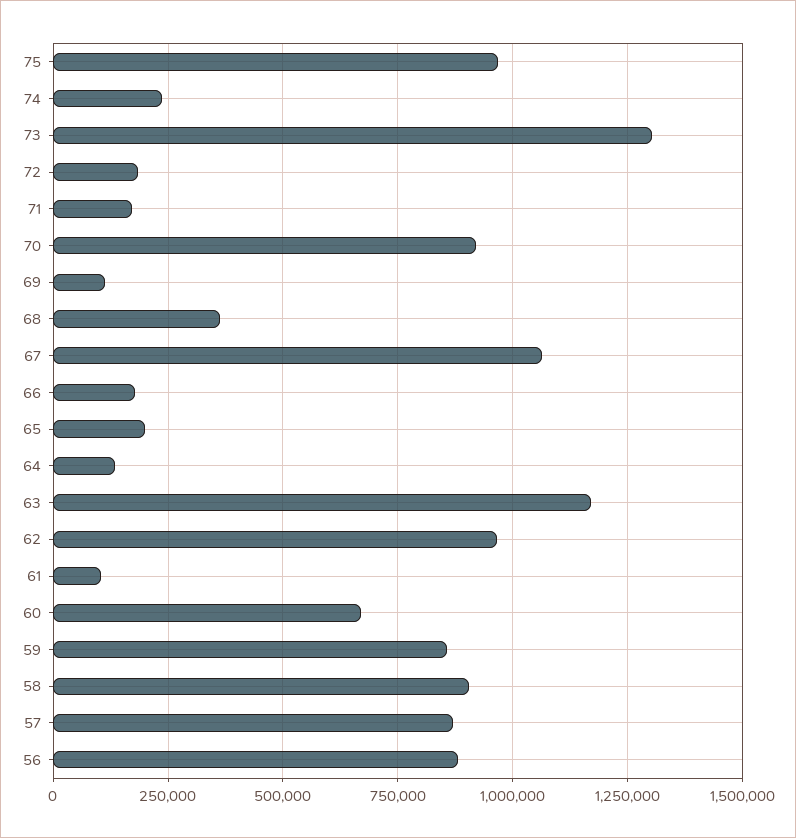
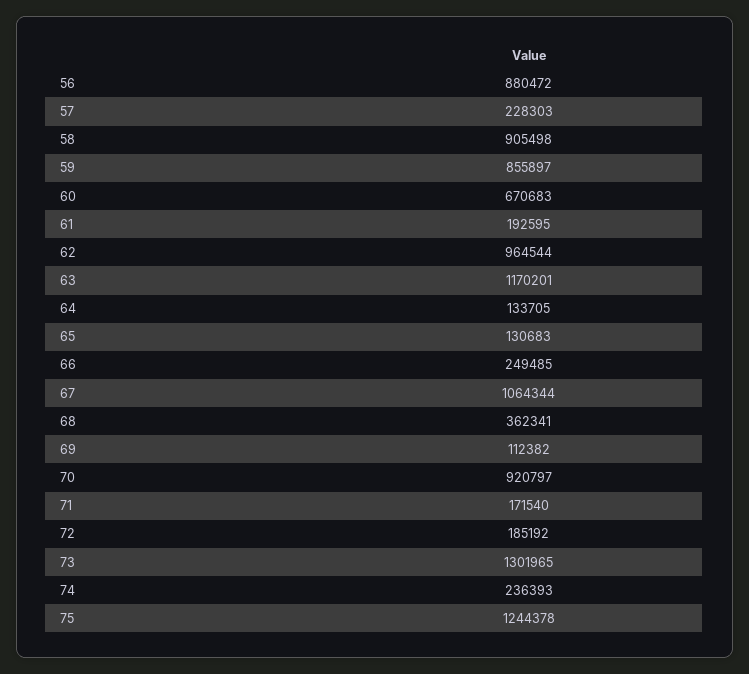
  {
-   "75": 975000,
+   "75": 1244378,
    "74": 236393,
    "73": 1301965,
    "72": 185192,
    "71": 171540,
    "70": 920797,
    "69": 112382,
    "68": 362341,
    "67": 1064344,
-   "66": 175000,
+   "66": 249485,
-   "65": 200000,
+   "65": 130683,
    "64": 133705,
    "63": 1170201,
    "62": 964544,
-   "61": 100000,
+   "61": 192595,
    "60": 670683,
    "59": 855897,
    "58": 905498,
-   "57": 875000,
+   "57": 228303,
    "56": 880472
  }

